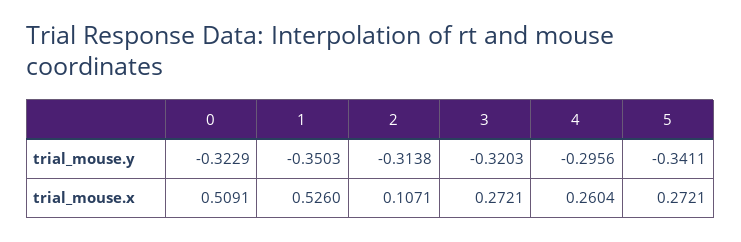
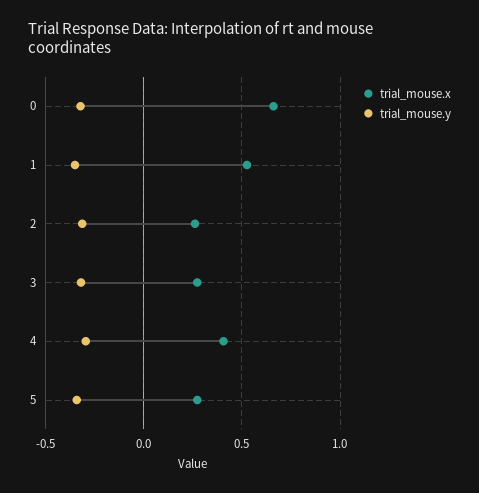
  {
    "trial_mouse.y": {
      "0": -0.3229,
      "1": -0.3503,
      "2": -0.3138,
      "3": -0.3203,
      "4": -0.2956,
      "5": -0.3411
    },
    "trial_mouse.x": {
-     "0": 0.5091,
+     "0": 0.65,
      "1": 0.526,
-     "2": 0.1071,
+     "2": 0.25,
      "3": 0.2721,
-     "4": 0.2604,
+     "4": 0.4,
      "5": 0.2721
    }
  }

